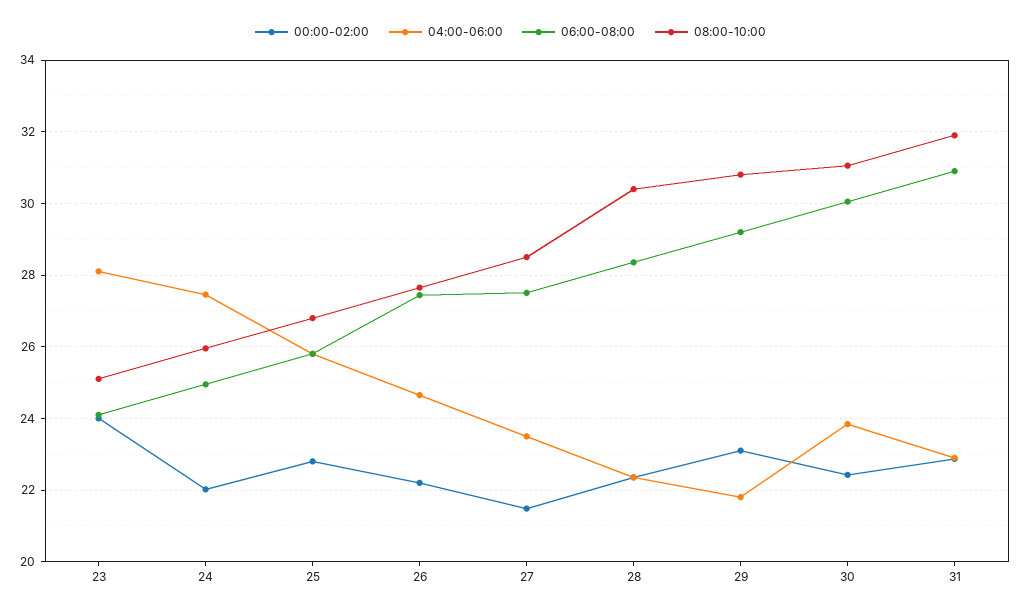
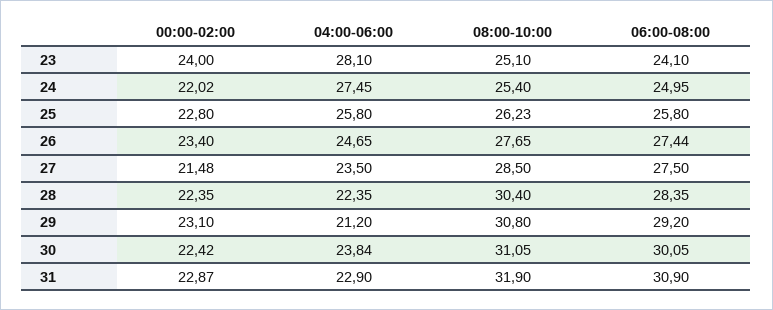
  {
    "00:00-02:00": {
      "23": 24,
      "24": 22.02,
      "25": 22.8,
-     "26": 22.2,
+     "26": 23.4,
      "27": 21.48,
      "28": 22.35,
      "29": 23.1,
      "30": 22.42,
      "31": 22.87
    },
    "04:00-06:00": {
      "23": 28.1,
      "24": 27.45,
      "25": 25.8,
      "26": 24.65,
      "27": 23.5,
      "28": 22.35,
-     "29": 21.8,
+     "29": 21.2,
      "30": 23.84,
      "31": 22.9
    },
    "06:00-08:00": {
      "23": 24.1,
      "24": 24.95,
      "25": 25.8,
      "26": 27.44,
      "27": 27.5,
      "28": 28.35,
      "29": 29.2,
      "30": 30.05,
      "31": 30.9
    },
    "08:00-10:00": {
      "23": 25.1,
-     "24": 26,
+     "24": 25.4,
-     "25": 26.8,
+     "25": 26.23,
      "26": 27.65,
      "27": 28.5,
      "28": 30.4,
      "29": 30.8,
      "30": 31.05,
      "31": 31.9
    }
  }

